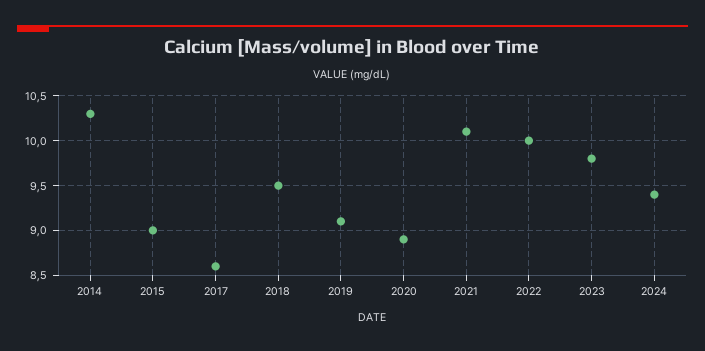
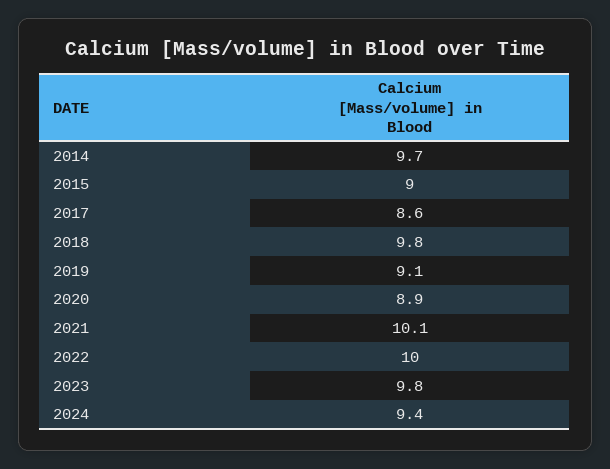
  {
-   "2014": 10.3,
+   "2014": 9.7,
    "2015": 9,
    "2017": 8.6,
-   "2018": 9.5,
+   "2018": 9.8,
    "2019": 9.1,
    "2020": 8.9,
    "2021": 10.1,
    "2022": 10,
    "2023": 9.8,
    "2024": 9.4
  }

